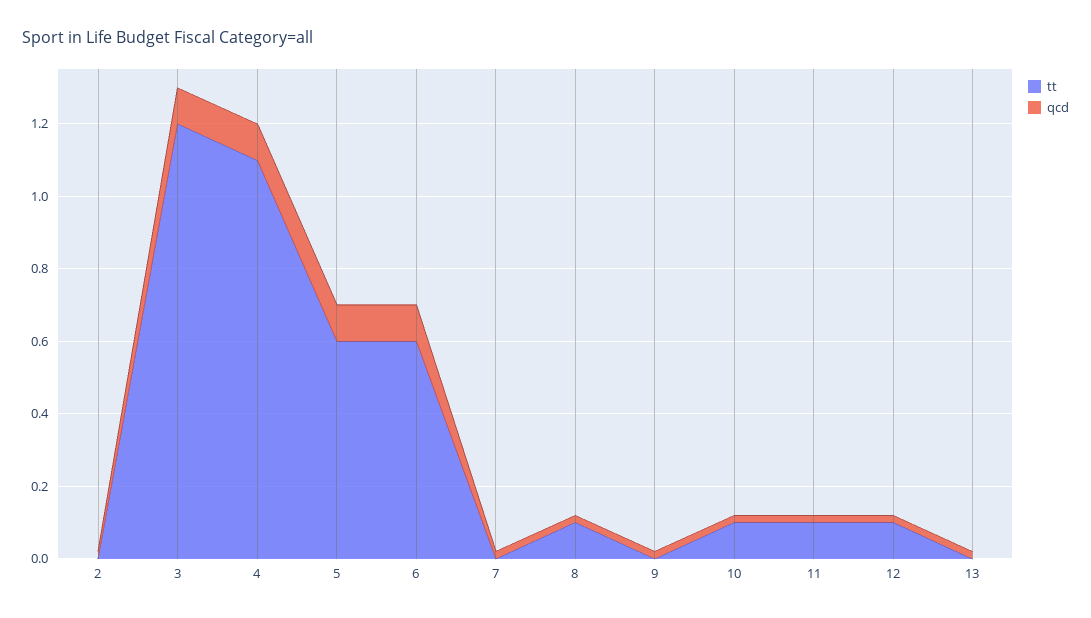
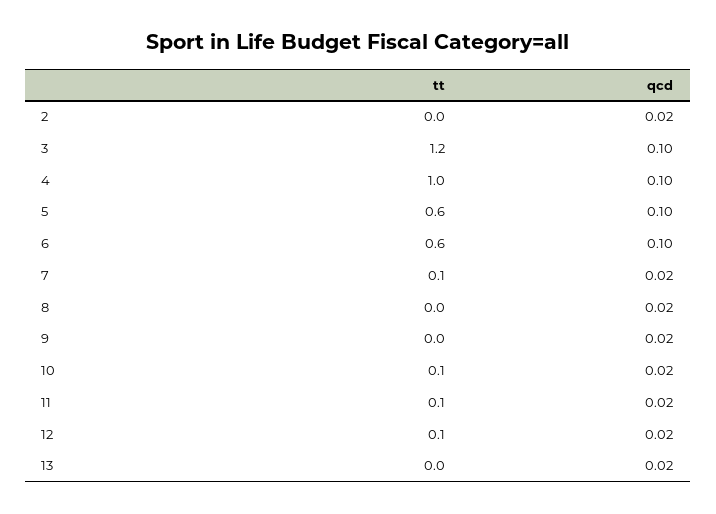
  {
    "tt": {
      "2": 0,
      "3": 1.2,
-     "4": 1.1,
+     "4": 1,
      "5": 0.6,
      "6": 0.6,
-     "7": 0,
+     "7": 0.1,
-     "8": 0.1,
+     "8": 0,
      "9": 0,
      "10": 0.1,
      "11": 0.1,
      "12": 0.1,
      "13": 0
    },
    "qcd": {
      "2": 0.02,
      "3": 0.1,
      "4": 0.1,
      "5": 0.1,
      "6": 0.1,
      "7": 0.02,
      "8": 0.02,
      "9": 0.02,
      "10": 0.02,
      "11": 0.02,
      "12": 0.02,
      "13": 0.02
    }
  }

